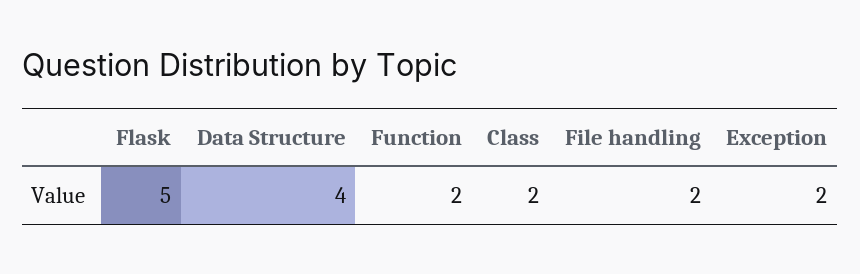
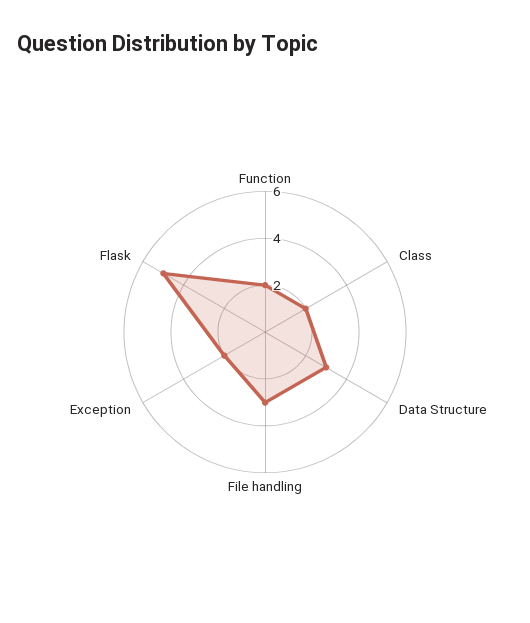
  {
    "Flask": 5,
-   "Data Structure": 4,
+   "Data Structure": 3,
    "Function": 2,
    "Class": 2,
-   "File handling": 2,
+   "File handling": 3,
    "Exception": 2
  }

